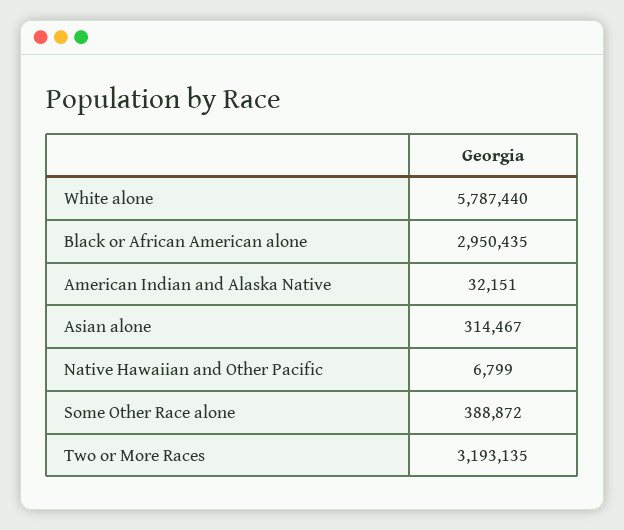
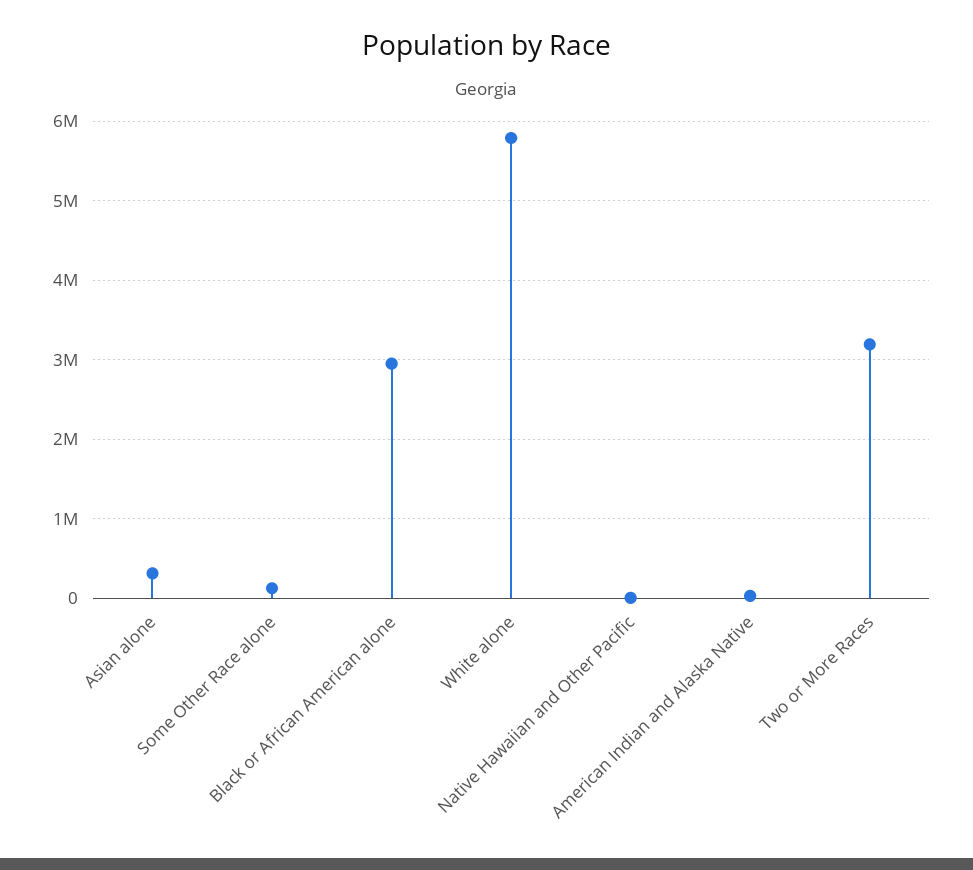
  {
    "White alone": 5787440,
    "Black or African American alone": 2950435,
    "American Indian and Alaska Native": 32151,
    "Asian alone": 314467,
    "Native Hawaiian and Other Pacific": 6799,
-   "Some Other Race alone": 388872,
+   "Some Other Race alone": 100000,
    "Two or More Races": 3193135
  }

